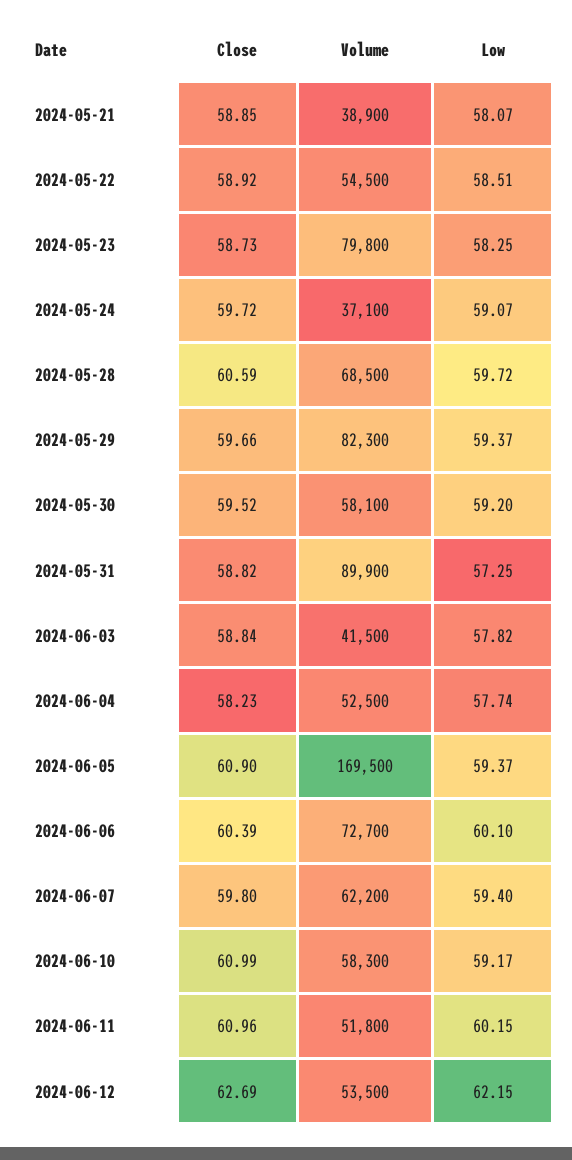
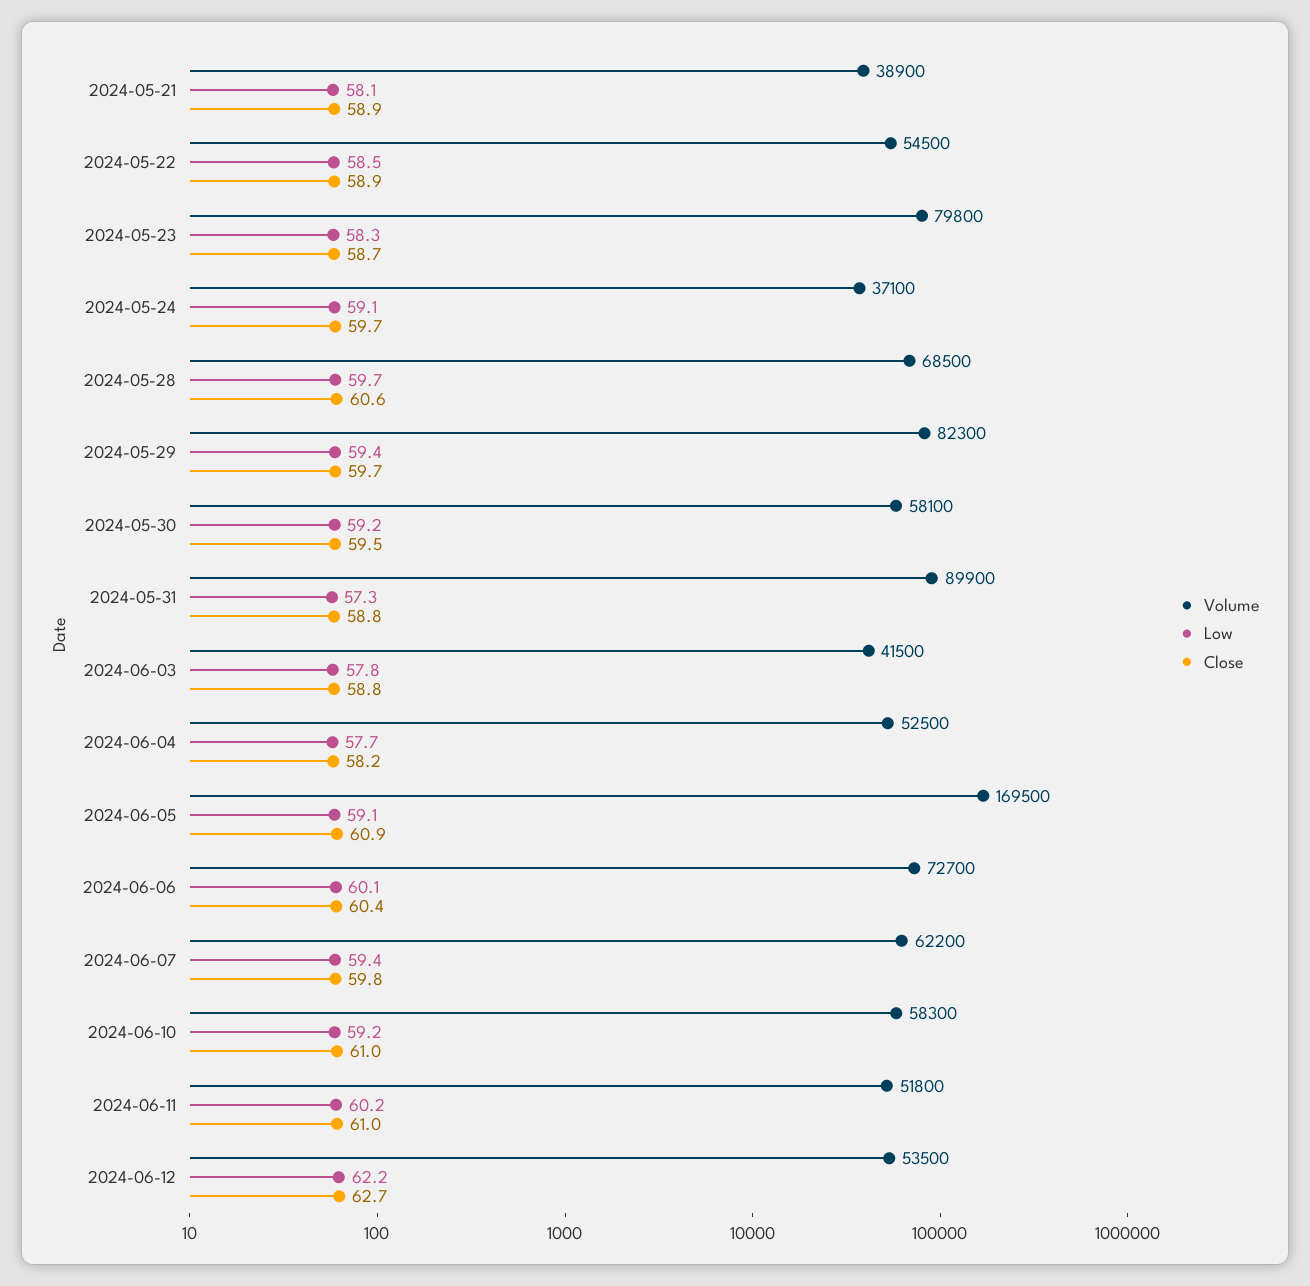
  {
    "Close": {
      "2024-05-21": 58.85,
      "2024-05-22": 58.92,
      "2024-05-23": 58.73,
      "2024-05-24": 59.72,
      "2024-05-28": 60.59,
      "2024-05-29": 59.66,
      "2024-05-30": 59.52,
      "2024-05-31": 58.82,
      "2024-06-03": 58.84,
      "2024-06-04": 58.23,
      "2024-06-05": 60.9,
      "2024-06-06": 60.39,
      "2024-06-07": 59.8,
      "2024-06-10": 60.99,
      "2024-06-11": 60.96,
      "2024-06-12": 62.69
    },
    "Volume": {
      "2024-05-21": 38900,
      "2024-05-22": 54500,
      "2024-05-23": 79800,
      "2024-05-24": 37100,
      "2024-05-28": 68500,
      "2024-05-29": 82300,
      "2024-05-30": 58100,
      "2024-05-31": 89900,
      "2024-06-03": 41500,
      "2024-06-04": 52500,
      "2024-06-05": 169500,
      "2024-06-06": 72700,
      "2024-06-07": 62200,
      "2024-06-10": 58300,
      "2024-06-11": 51800,
      "2024-06-12": 53500
    },
    "Low": {
      "2024-05-21": 58.07,
      "2024-05-22": 58.51,
      "2024-05-23": 58.25,
      "2024-05-24": 59.07,
      "2024-05-28": 59.72,
      "2024-05-29": 59.37,
      "2024-05-30": 59.2,
      "2024-05-31": 57.25,
      "2024-06-03": 57.82,
      "2024-06-04": 57.74,
-     "2024-06-05": 59.37,
+     "2024-06-05": 59.1,
      "2024-06-06": 60.1,
      "2024-06-07": 59.4,
      "2024-06-10": 59.17,
      "2024-06-11": 60.15,
      "2024-06-12": 62.15
    }
  }

